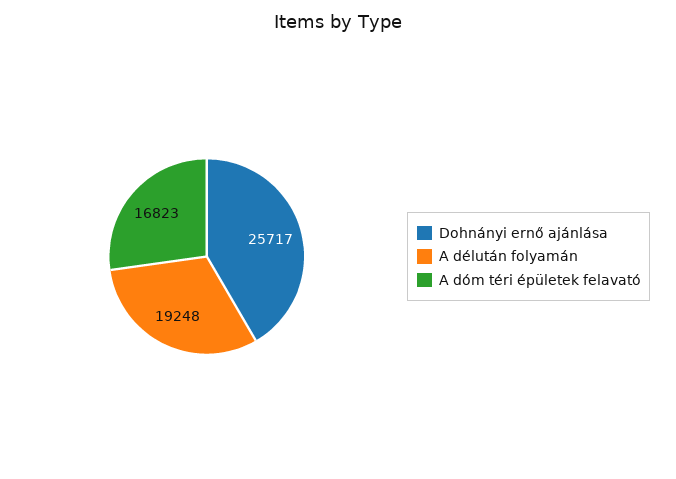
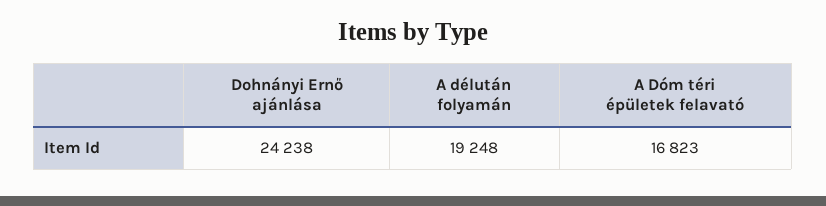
  {
-   "Dohnányi ernő ajánlása": 25717,
+   "Dohnányi ernő ajánlása": 24238,
    "A délután folyamán": 19248,
    "A dóm téri épületek felavató": 16823
  }

